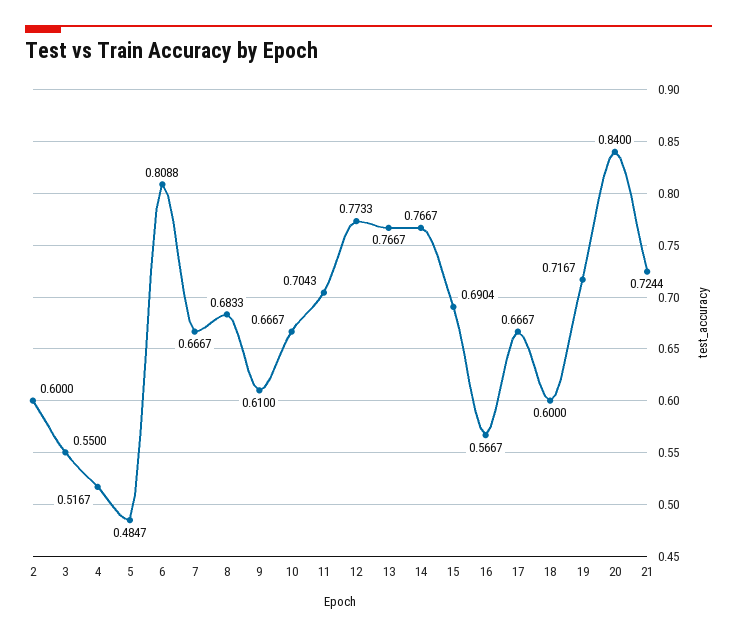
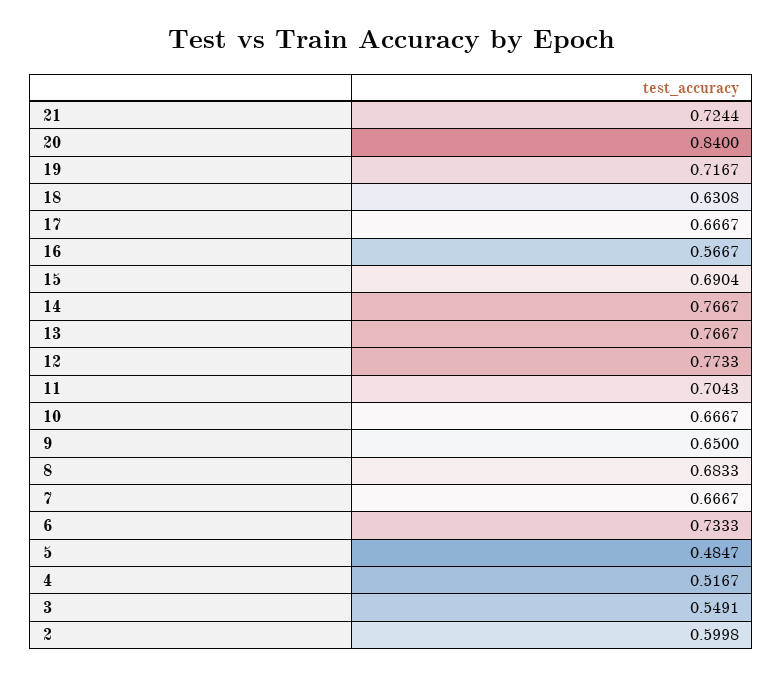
  {
-   "2": 0.6,
+   "2": 0.5998,
-   "3": 0.55,
+   "3": 0.5491,
    "4": 0.5167,
    "5": 0.4847,
-   "6": 0.8088,
+   "6": 0.7333,
    "7": 0.6667,
    "8": 0.6833,
-   "9": 0.61,
+   "9": 0.65,
    "10": 0.6667,
    "11": 0.7043,
    "12": 0.7733,
    "13": 0.7667,
    "14": 0.7667,
    "15": 0.6904,
    "16": 0.5667,
    "17": 0.6667,
-   "18": 0.6,
+   "18": 0.6308,
    "19": 0.7167,
    "20": 0.84,
    "21": 0.7244
  }

